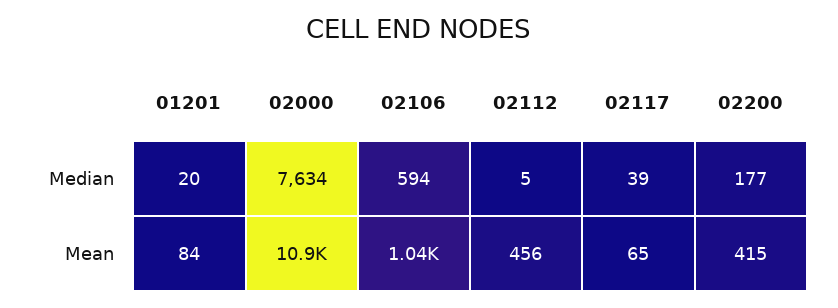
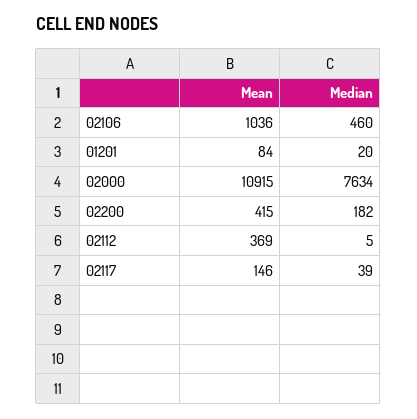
  {
    "01201": {
      "Median": 20,
      "Mean": 84
    },
    "02000": {
      "Median": 7634,
      "Mean": 10915
    },
    "02106": {
-     "Median": 594,
+     "Median": 460,
      "Mean": 1036
    },
    "02112": {
      "Median": 5,
-     "Mean": 456
+     "Mean": 369
    },
    "02117": {
      "Median": 39,
-     "Mean": 65
+     "Mean": 146
    },
    "02200": {
-     "Median": 177,
+     "Median": 182,
      "Mean": 415
    }
  }

